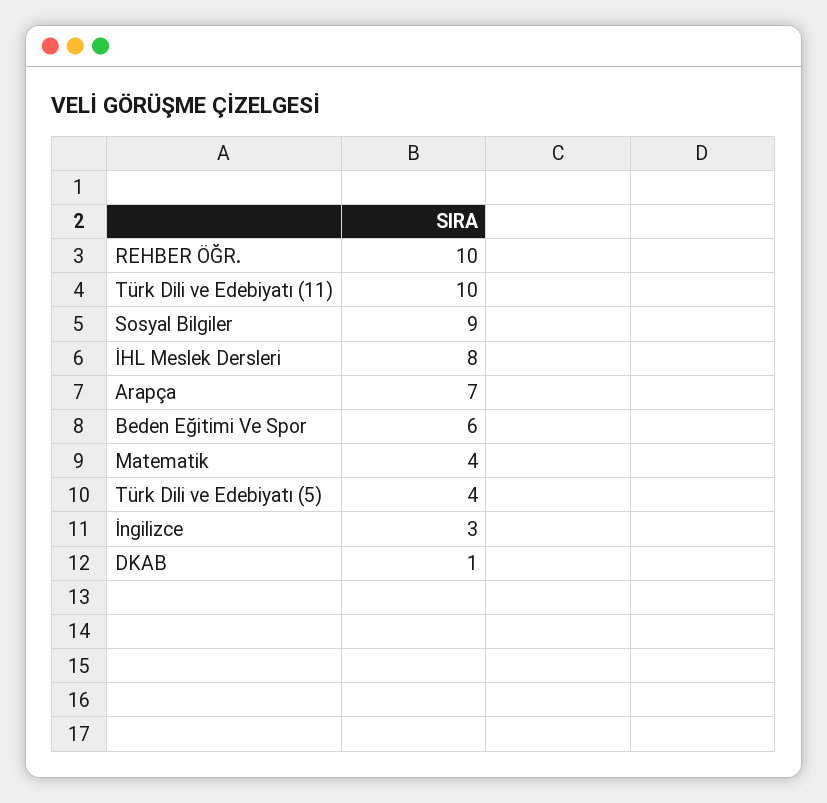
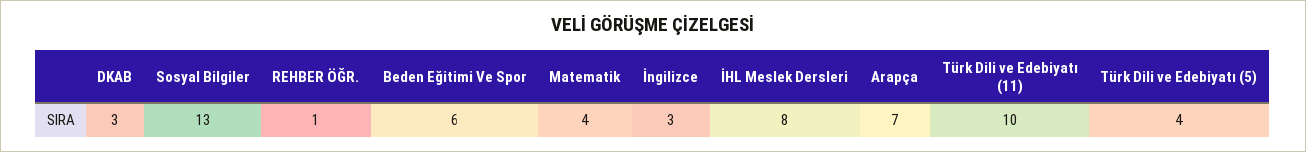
  {
-   "REHBER ÖĞR.": 10,
+   "REHBER ÖĞR.": 1,
    "Türk Dili ve Edebiyatı (11)": 10,
-   "Sosyal Bilgiler": 9,
+   "Sosyal Bilgiler": 13,
    "İHL Meslek Dersleri": 8,
    "Arapça": 7,
    "Beden Eğitimi Ve Spor": 6,
    "Matematik": 4,
    "Türk Dili ve Edebiyatı (5)": 4,
    "İngilizce": 3,
-   "DKAB": 1
+   "DKAB": 3
  }

